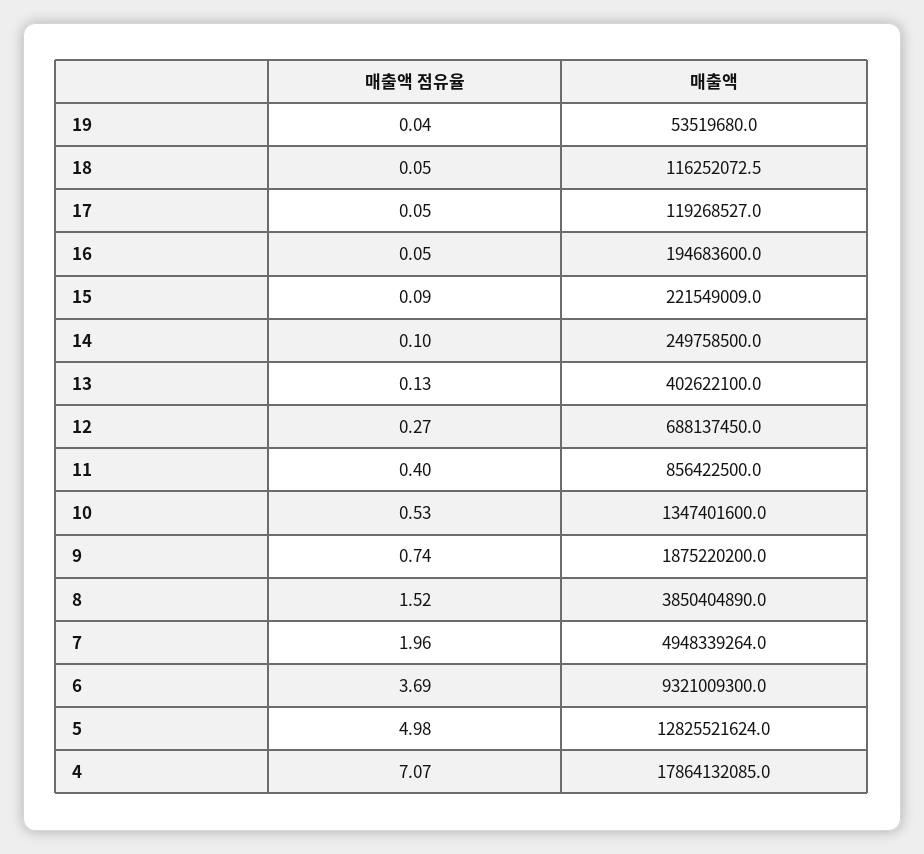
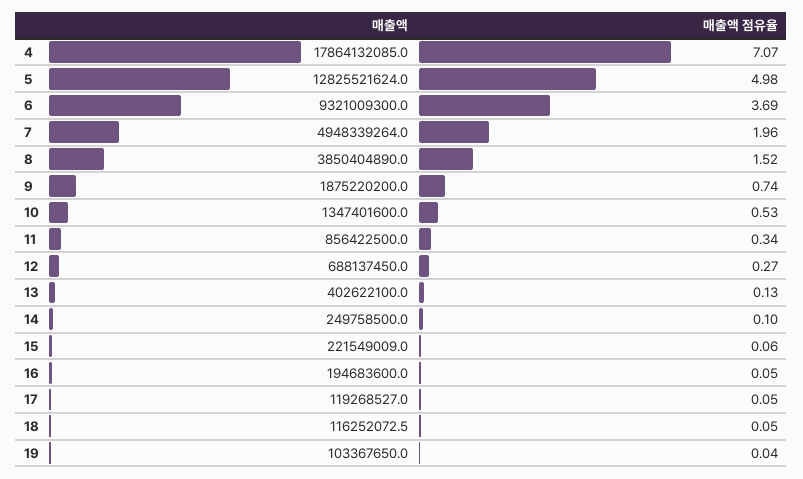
  {
    "매출액 점유율": {
      "19": 0.04,
      "18": 0.05,
      "17": 0.05,
      "16": 0.05,
-     "15": 0.09,
+     "15": 0.06,
      "14": 0.1,
      "13": 0.13,
      "12": 0.27,
-     "11": 0.4,
+     "11": 0.34,
      "10": 0.53,
      "9": 0.74,
      "8": 1.52,
      "7": 1.96,
      "6": 3.69,
      "5": 4.98,
      "4": 7.07
    },
    "매출액": {
-     "19": 53519680,
+     "19": 103367650,
      "18": 116252072.5,
      "17": 119268527,
      "16": 194683600,
      "15": 221549009,
      "14": 249758500,
      "13": 402622100,
      "12": 688137450,
      "11": 856422500,
      "10": 1347401600,
      "9": 1875220200,
      "8": 3850404890,
      "7": 4948339264,
      "6": 9321009300,
      "5": 12825521624,
      "4": 17864132085
    }
  }

